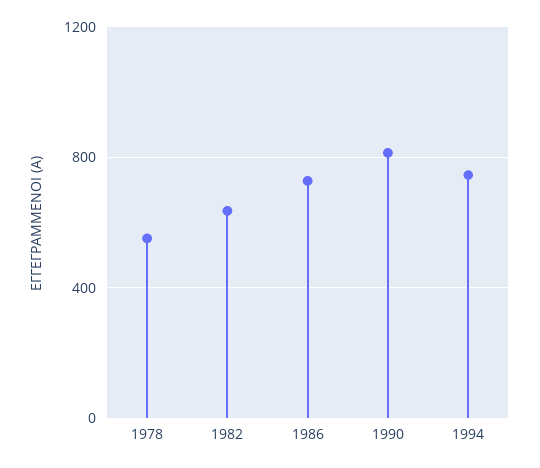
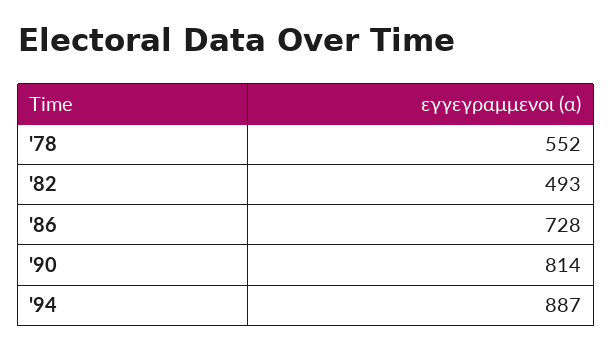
  {
    "1978": 552,
-   "1982": 650,
+   "1982": 493,
    "1986": 728,
    "1990": 814,
-   "1994": 750
+   "1994": 887
  }

